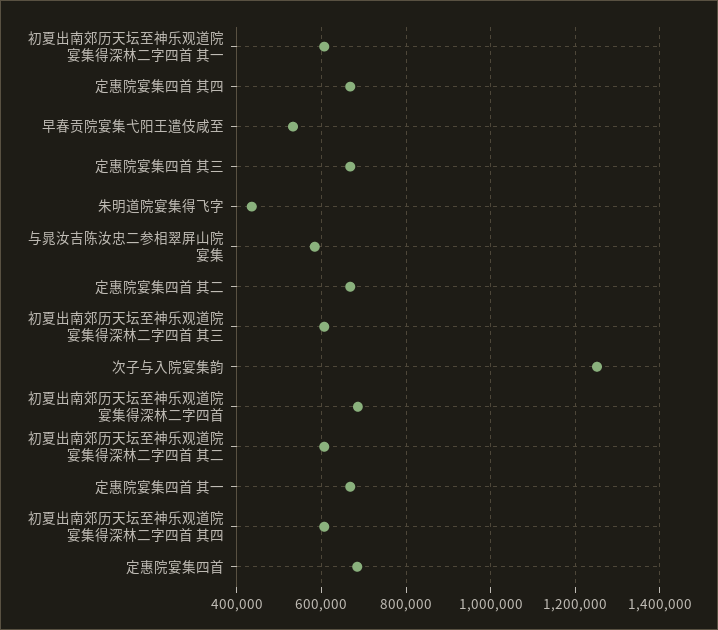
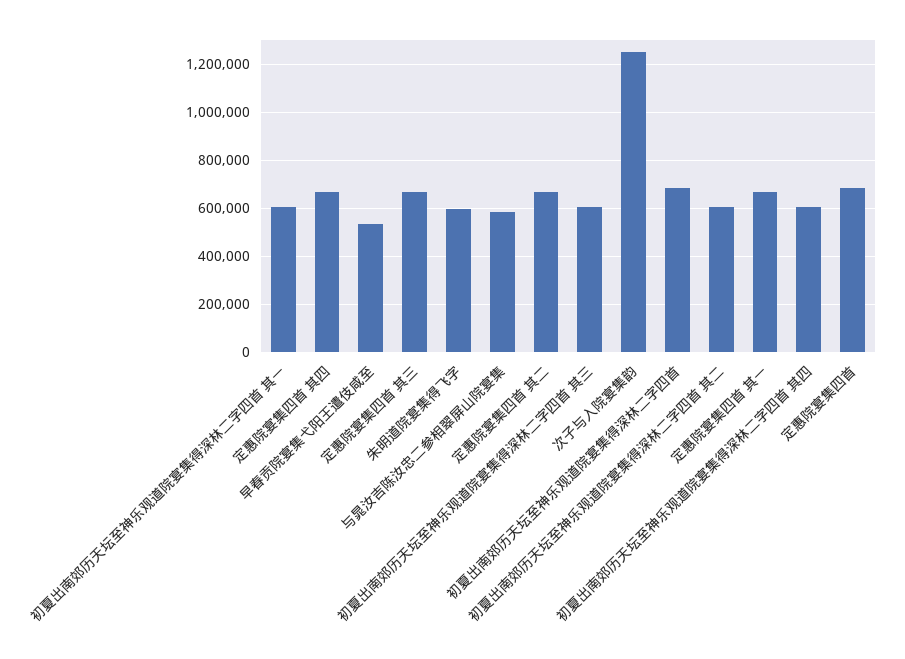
  {
    "初夏出南郊历天坛至神乐观道院宴集得深林二字四首 其一": 600000,
    "定惠院宴集四首 其四": 660000,
    "早春贡院宴集弋阳王遣伎咸至": 540000,
    "定惠院宴集四首 其三": 660000,
-   "朱明道院宴集得飞字": 440000,
+   "朱明道院宴集得飞字": 600000,
    "与晁汝吉陈汝忠二参相翠屏山院宴集": 580000,
    "定惠院宴集四首 其二": 660000,
    "初夏出南郊历天坛至神乐观道院宴集得深林二字四首 其三": 600000,
    "次子与入院宴集韵": 1260000,
    "初夏出南郊历天坛至神乐观道院宴集得深林二字四首": 680000,
    "初夏出南郊历天坛至神乐观道院宴集得深林二字四首 其二": 600000,
    "定惠院宴集四首 其一": 660000,
    "初夏出南郊历天坛至神乐观道院宴集得深林二字四首 其四": 600000,
    "定惠院宴集四首": 680000
  }

